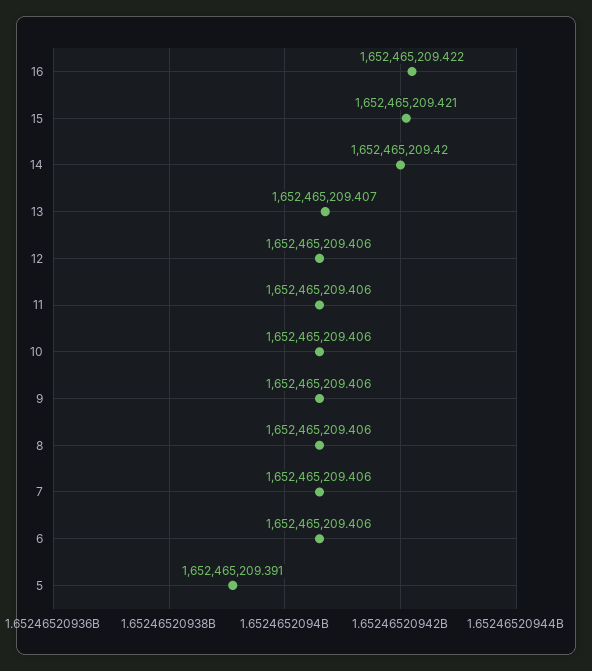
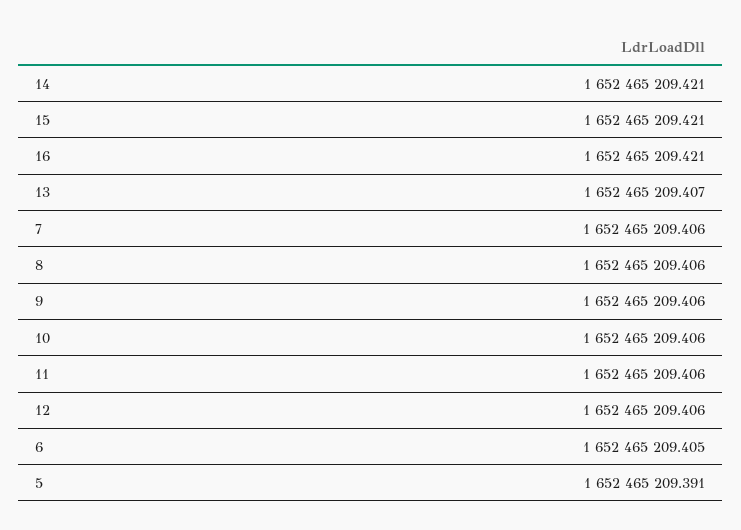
  {
-   "16": 1652465209.422,
+   "16": 1652465209.421,
    "15": 1652465209.421,
-   "14": 1652465209.42,
+   "14": 1652465209.421,
    "13": 1652465209.407,
    "12": 1652465209.406,
    "11": 1652465209.406,
    "10": 1652465209.406,
    "9": 1652465209.406,
    "8": 1652465209.406,
    "7": 1652465209.406,
-   "6": 1652465209.406,
+   "6": 1652465209.405,
    "5": 1652465209.391
  }

